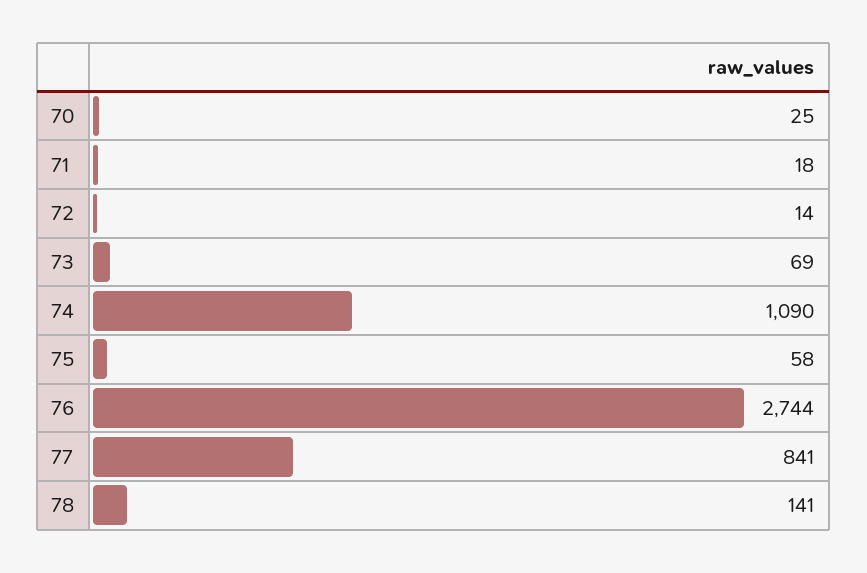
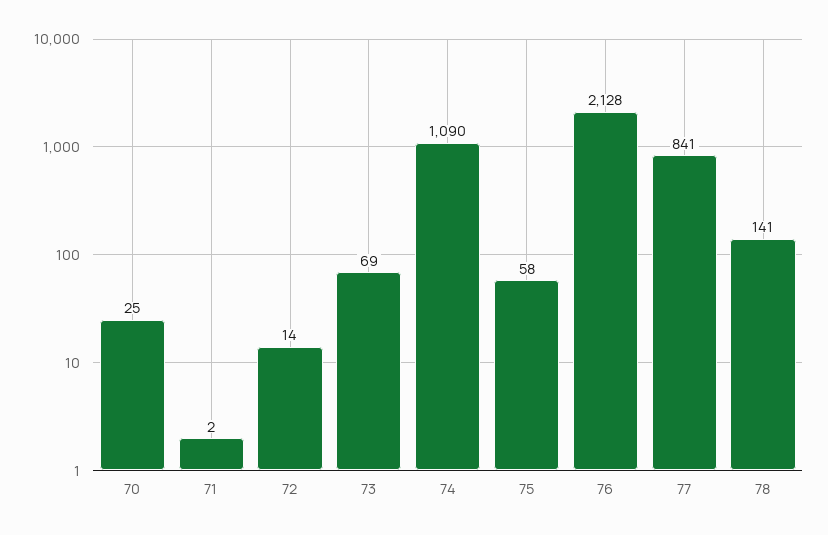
  {
    "70": 25,
-   "71": 18,
+   "71": 2,
    "72": 14,
    "73": 69,
    "74": 1090,
    "75": 58,
-   "76": 2744,
+   "76": 2128,
    "77": 841,
    "78": 141
  }

